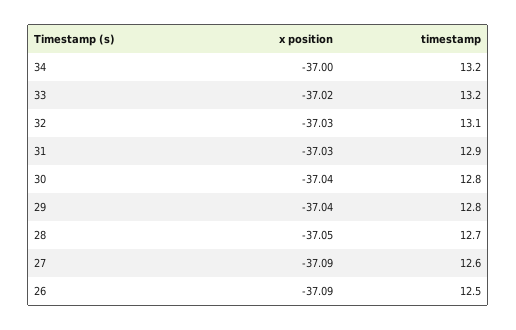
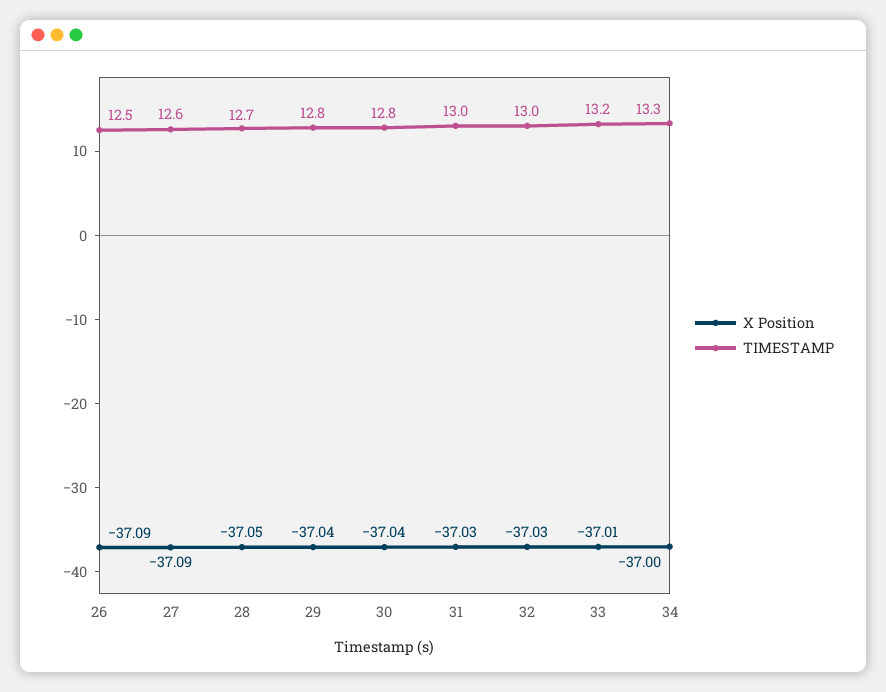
  {
    "x position": {
      "34": -37,
-     "33": -37.02,
+     "33": -37.01,
      "32": -37.03,
      "31": -37.03,
      "30": -37.04,
      "29": -37.04,
      "28": -37.05,
      "27": -37.09,
      "26": -37.09
    },
    "timestamp": {
-     "34": 13.2,
+     "34": 13.3,
      "33": 13.2,
-     "32": 13.1,
+     "32": 13,
-     "31": 12.9,
+     "31": 13,
      "30": 12.8,
      "29": 12.8,
      "28": 12.7,
      "27": 12.6,
      "26": 12.5
    }
  }

